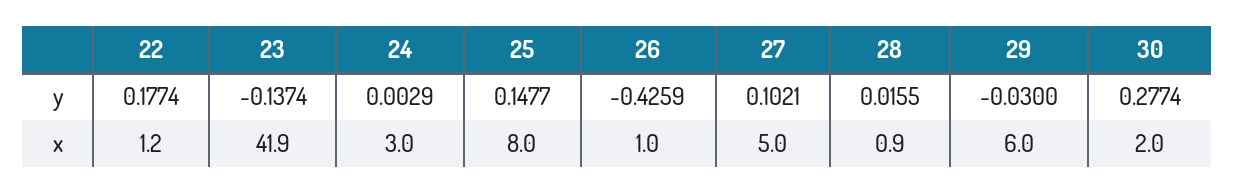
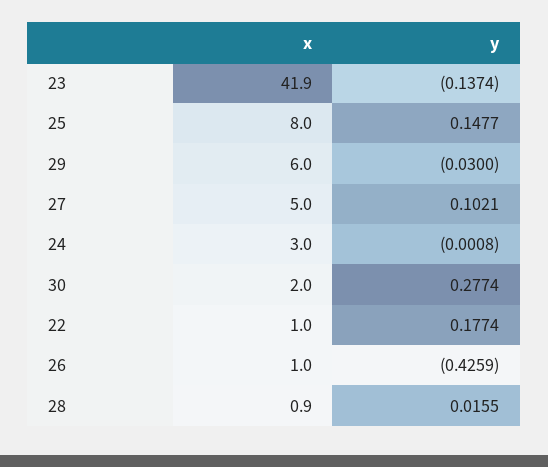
  {
    "22": {
      "y": 0.1774,
-     "x": 1.2
+     "x": 1
    },
    "23": {
      "y": -0.1374,
      "x": 41.9
    },
    "24": {
-     "y": 0.0029,
+     "y": -0.0008,
      "x": 3
    },
    "25": {
      "y": 0.1477,
      "x": 8
    },
    "26": {
      "y": -0.4259,
      "x": 1
    },
    "27": {
      "y": 0.1021,
      "x": 5
    },
    "28": {
      "y": 0.0155,
      "x": 0.9
    },
    "29": {
      "y": -0.03,
      "x": 6
    },
    "30": {
      "y": 0.2774,
      "x": 2
    }
  }

